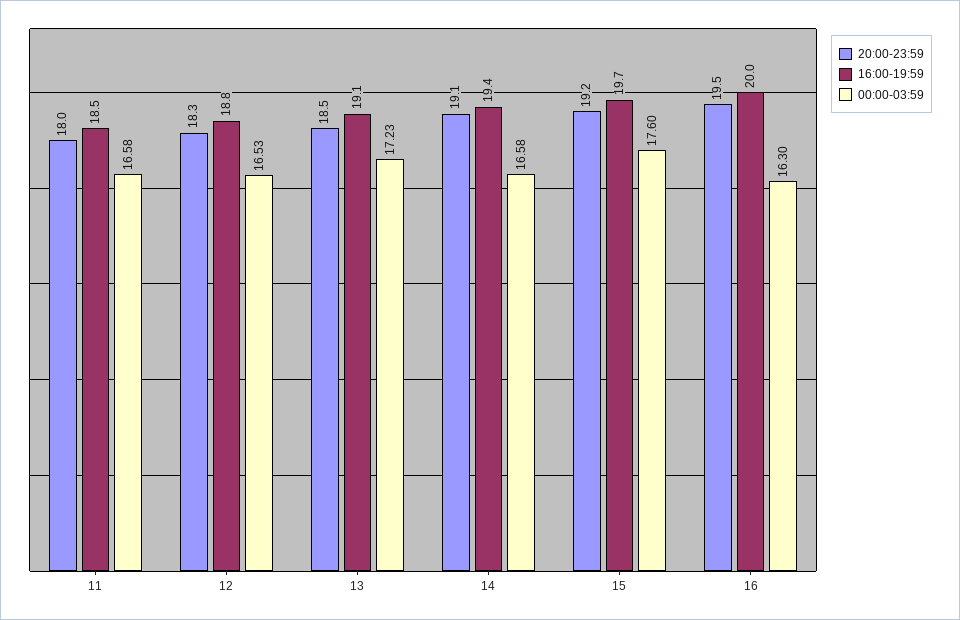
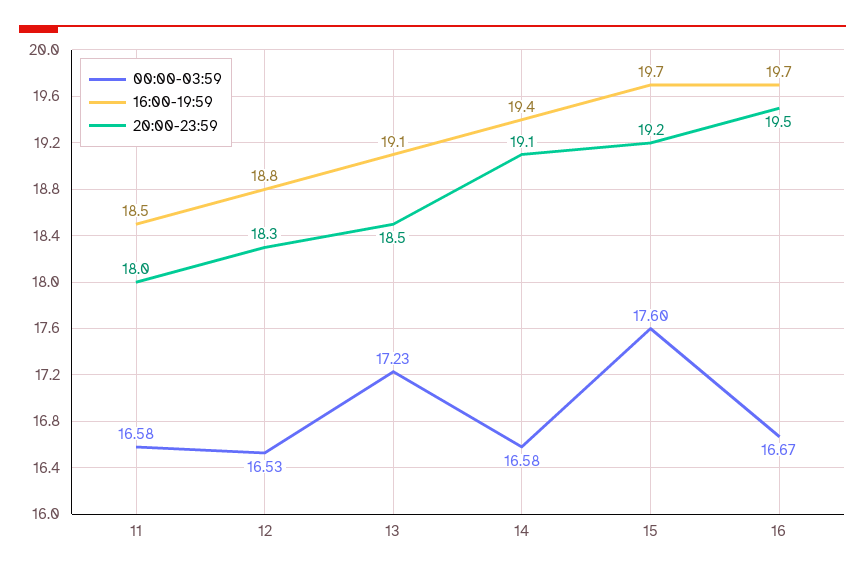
  {
    "20:00-23:59": {
      "11": 18,
      "12": 18.3,
      "13": 18.5,
      "14": 19.1,
      "15": 19.2,
      "16": 19.5
    },
    "16:00-19:59": {
      "11": 18.5,
      "12": 18.8,
      "13": 19.1,
      "14": 19.4,
      "15": 19.7,
-     "16": 20
+     "16": 19.7
    },
    "00:00-03:59": {
      "11": 16.58,
      "12": 16.53,
      "13": 17.23,
      "14": 16.58,
      "15": 17.6,
-     "16": 16.3
+     "16": 16.67
    }
  }

